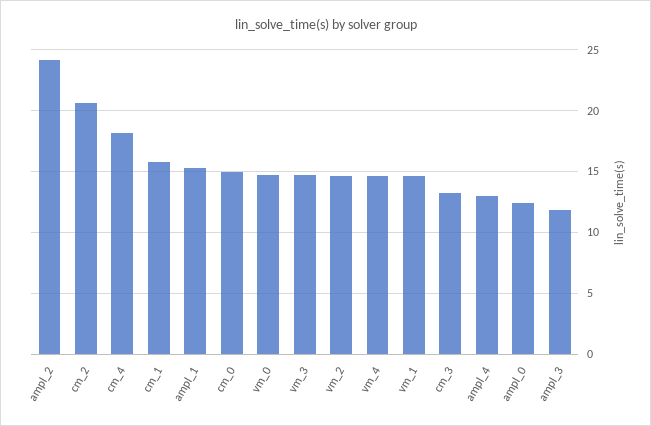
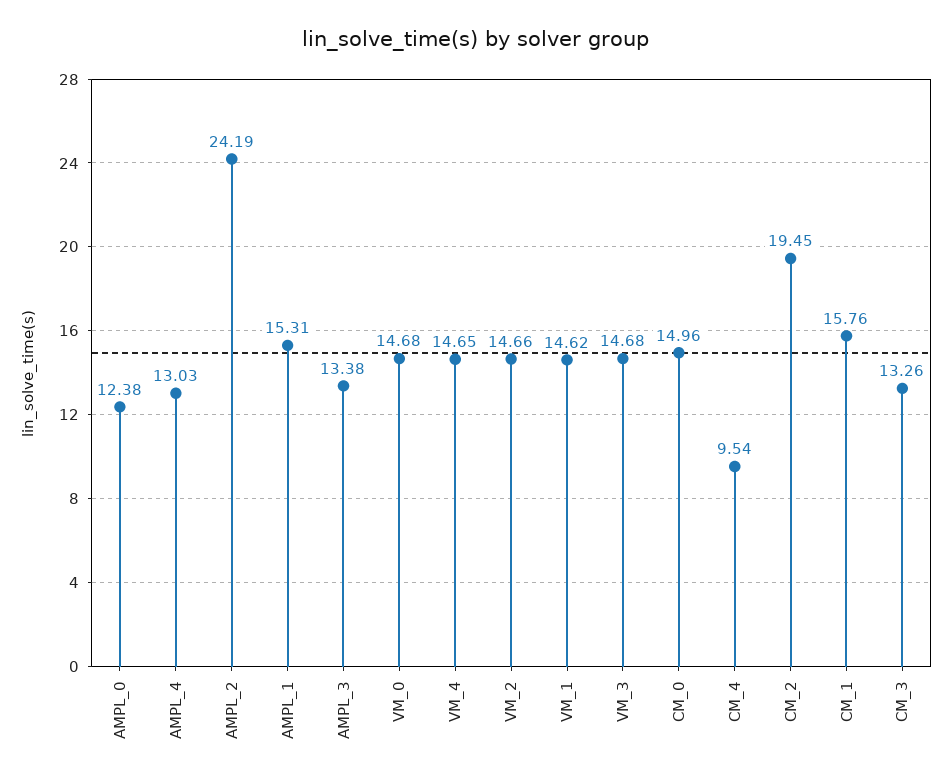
  {
    "ampl_2": 24.19,
-   "cm_2": 20.5,
+   "cm_2": 19.45,
-   "cm_4": 18,
+   "cm_4": 9.54,
    "cm_1": 15.76,
    "ampl_1": 15.31,
    "cm_0": 14.96,
    "vm_0": 14.68,
    "vm_3": 14.68,
    "vm_2": 14.66,
    "vm_4": 14.65,
    "vm_1": 14.62,
    "cm_3": 13.26,
    "ampl_4": 13.03,
    "ampl_0": 12.38,
-   "ampl_3": 12
+   "ampl_3": 13.38
  }

